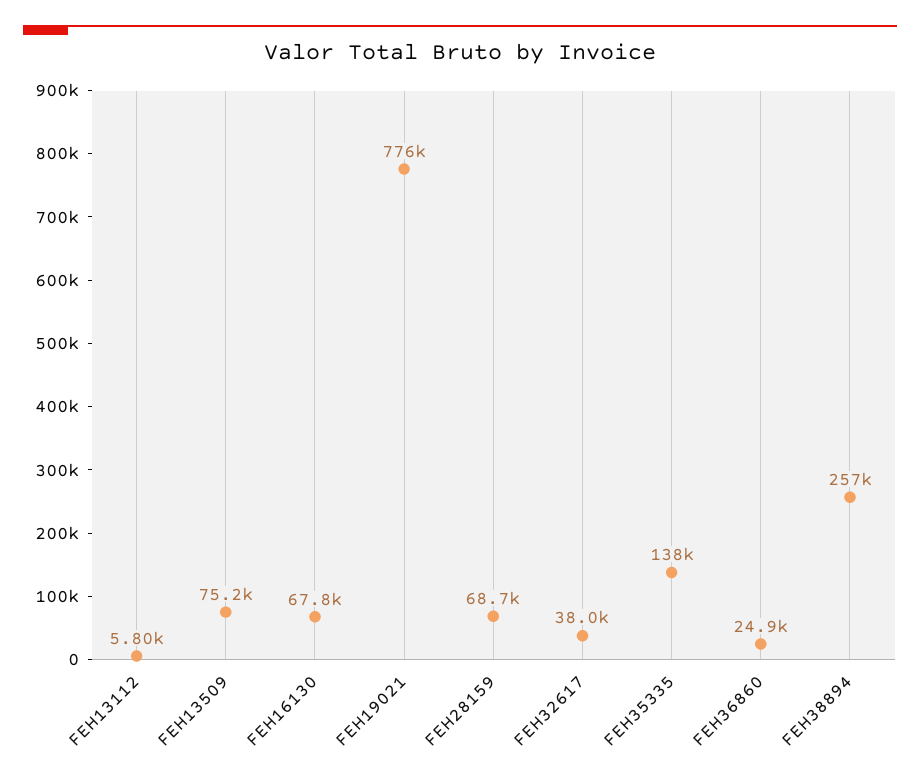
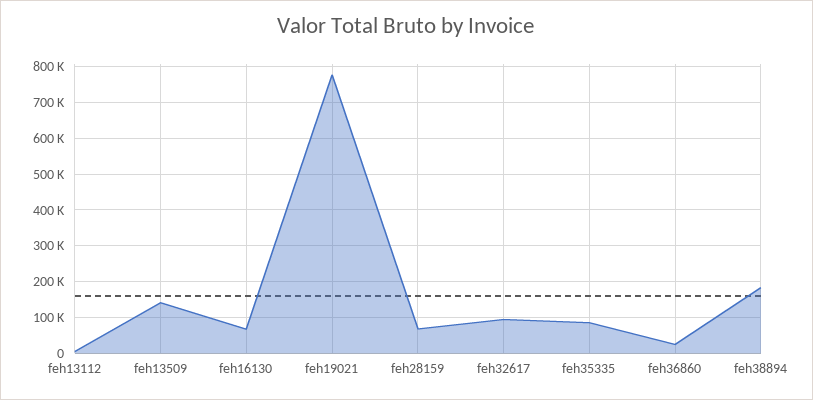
  {
    "FEH13112": 5800,
-   "FEH13509": 75200,
+   "FEH13509": 140000,
    "FEH16130": 67800,
    "FEH19021": 776000,
    "FEH28159": 68700,
-   "FEH32617": 38000,
+   "FEH32617": 100000,
-   "FEH35335": 138000,
+   "FEH35335": 80000,
    "FEH36860": 24900,
-   "FEH38894": 257000
+   "FEH38894": 180000
  }

